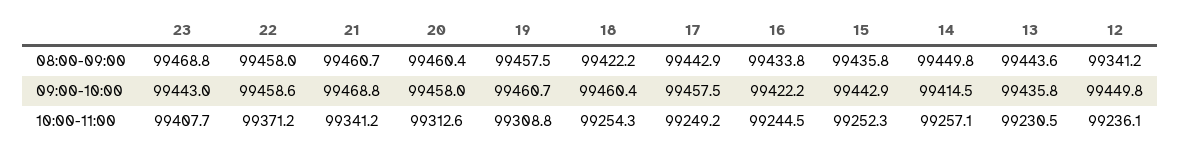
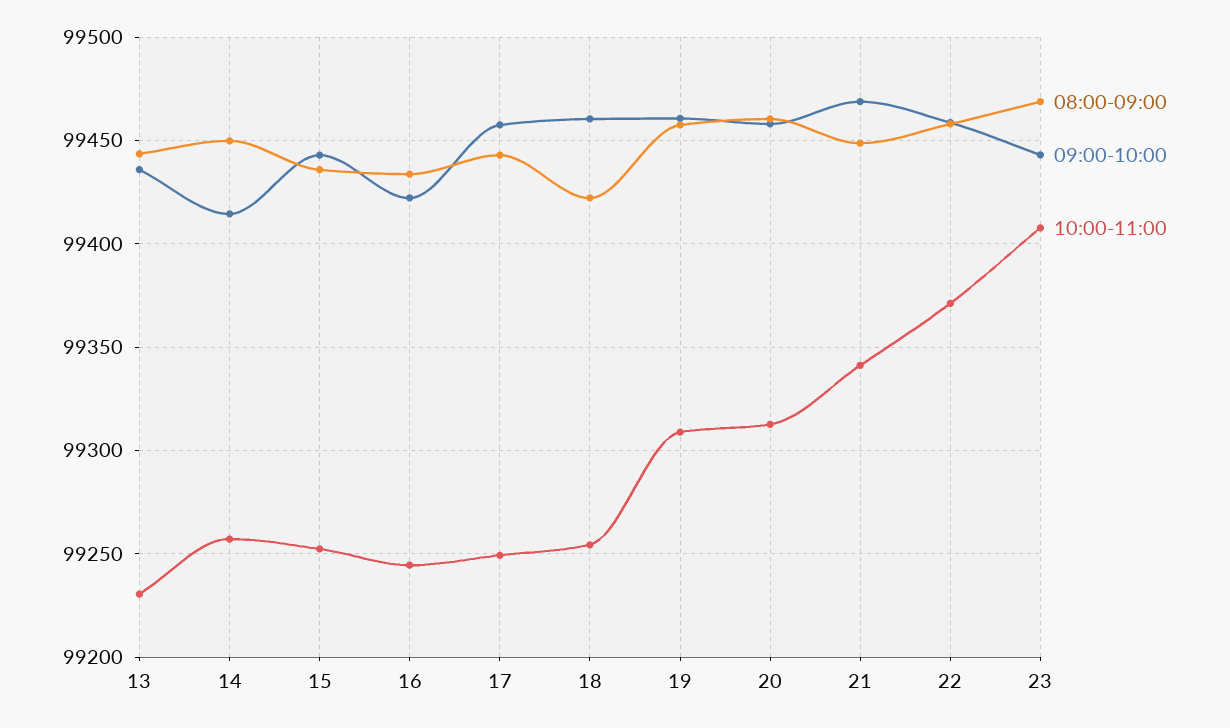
  {
    "08:00-09:00": {
      "23": 99468.8,
      "22": 99458,
-     "21": 99460.7,
+     "21": 99450,
      "20": 99460.4,
      "19": 99457.5,
      "18": 99422.2,
      "17": 99442.9,
      "16": 99433.8,
      "15": 99435.8,
      "14": 99449.8,
-     "13": 99443.6,
+     "13": 99443.6
-     "12": 99341.2
    },
    "09:00-10:00": {
      "23": 99443,
      "22": 99458.6,
      "21": 99468.8,
      "20": 99458,
      "19": 99460.7,
      "18": 99460.4,
      "17": 99457.5,
      "16": 99422.2,
      "15": 99442.9,
      "14": 99414.5,
-     "13": 99435.8,
+     "13": 99435.8
-     "12": 99449.8
    },
    "10:00-11:00": {
      "23": 99407.7,
      "22": 99371.2,
      "21": 99341.2,
      "20": 99312.6,
      "19": 99308.8,
      "18": 99254.3,
      "17": 99249.2,
      "16": 99244.5,
      "15": 99252.3,
      "14": 99257.1,
-     "13": 99230.5,
+     "13": 99230.5
-     "12": 99236.1
    }
  }

